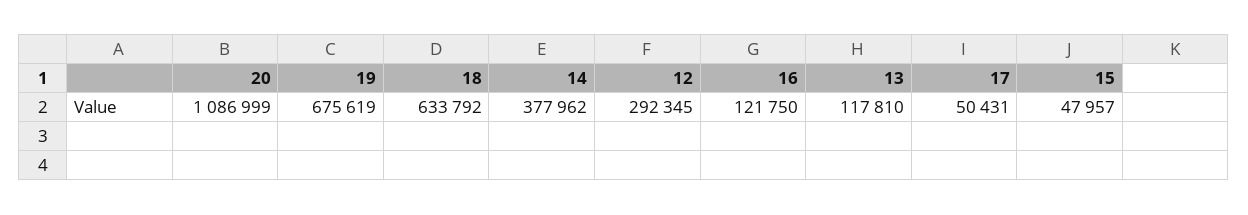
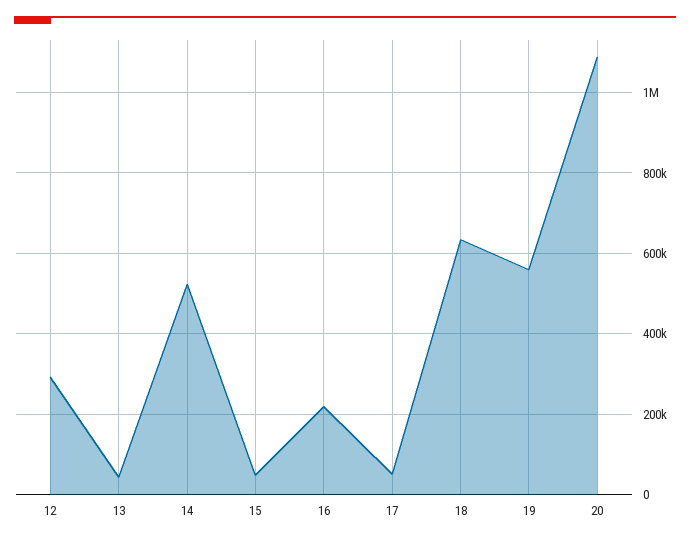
  {
    "20": 1086999,
-   "19": 675619,
+   "19": 560000,
    "18": 633792,
-   "14": 377962,
+   "14": 520000,
    "12": 292345,
-   "16": 121750,
+   "16": 220000,
-   "13": 117810,
+   "13": 40000,
    "17": 50431,
    "15": 47957
  }

